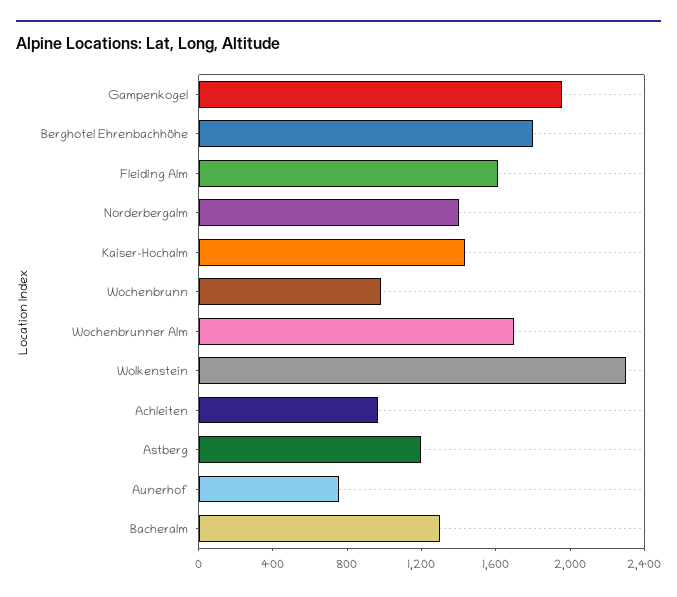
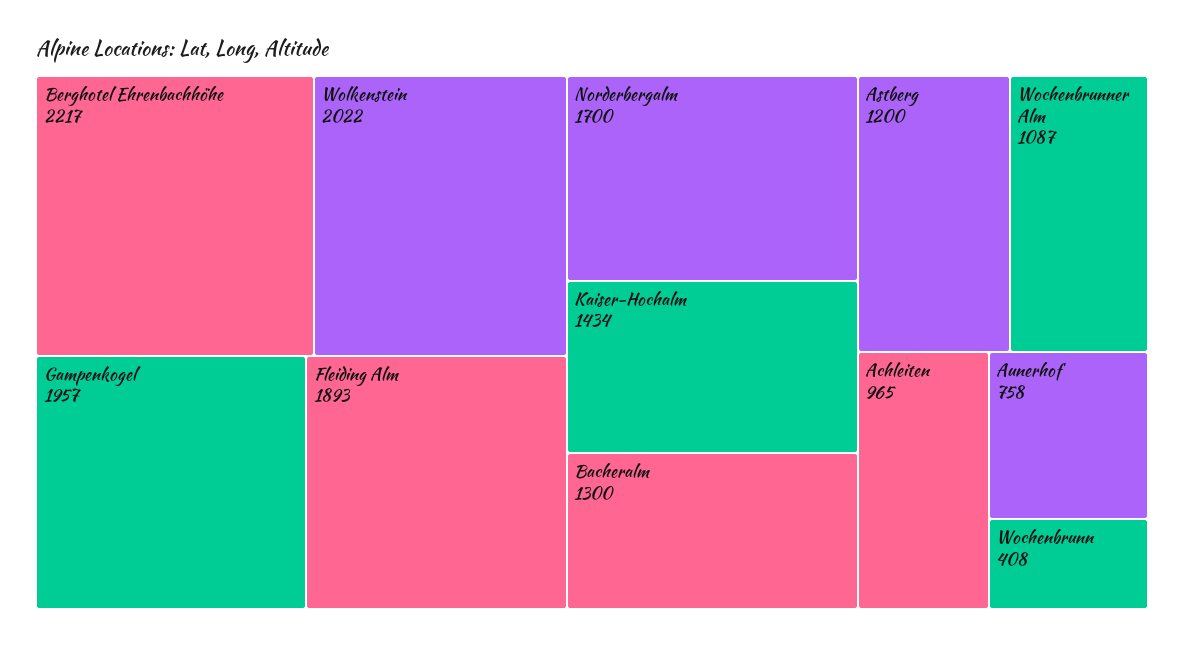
  {
    "Gampenkogel": 1957,
-   "Berghotel Ehrenbachhöhe": 1800,
+   "Berghotel Ehrenbachhöhe": 2217,
-   "Fleiding Alm": 1600,
+   "Fleiding Alm": 1893,
-   "Norderbergalm": 1400,
+   "Norderbergalm": 1700,
    "Kaiser-Hochalm": 1434,
-   "Wochenbrunn": 1000,
+   "Wochenbrunn": 408,
-   "Wochenbrunner Alm": 1700,
+   "Wochenbrunner Alm": 1087,
-   "Wolkenstein": 2300,
+   "Wolkenstein": 2022,
    "Achleiten": 965,
    "Astberg": 1200,
    "Aunerhof": 758,
    "Bacheralm": 1300
  }

